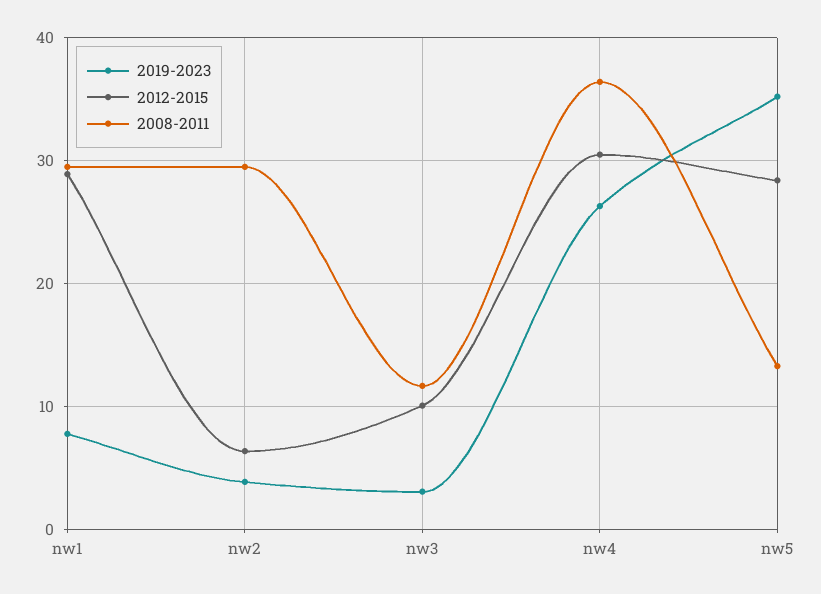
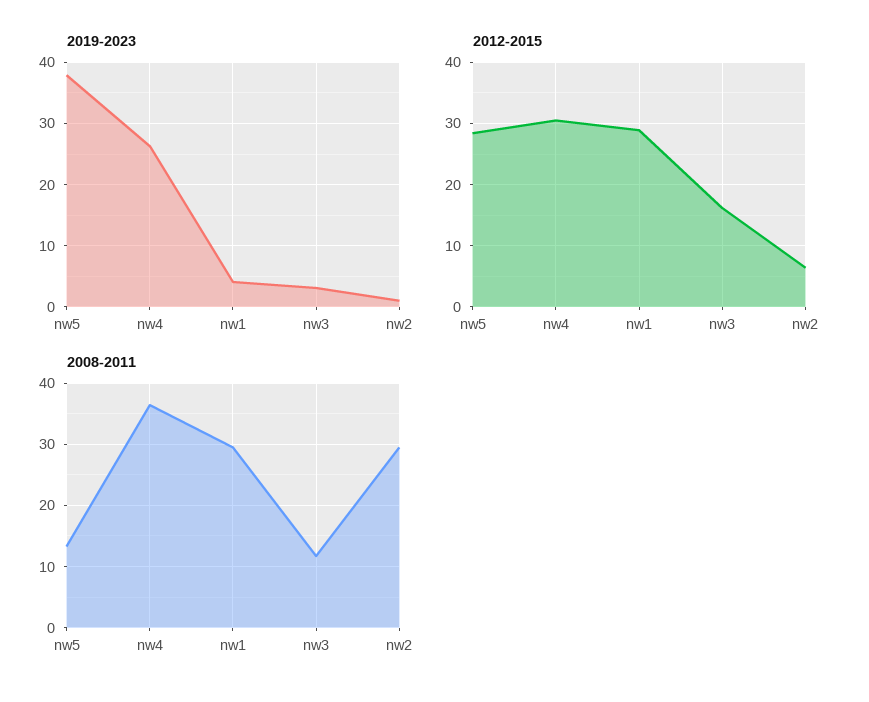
  {
    "2019-2023": {
-     "nw1": 8,
+     "nw1": 4,
-     "nw2": 4,
+     "nw2": 1,
      "nw3": 3,
      "nw4": 26,
-     "nw5": 35
+     "nw5": 38
    },
    "2012-2015": {
      "nw1": 29,
      "nw2": 6,
-     "nw3": 10,
+     "nw3": 16,
      "nw4": 31,
      "nw5": 28
    },
    "2008-2011": {
      "nw1": 30,
      "nw2": 30,
      "nw3": 12,
      "nw4": 36,
      "nw5": 13
    }
  }

